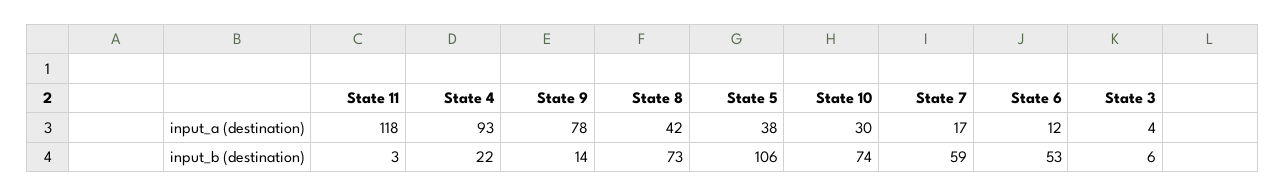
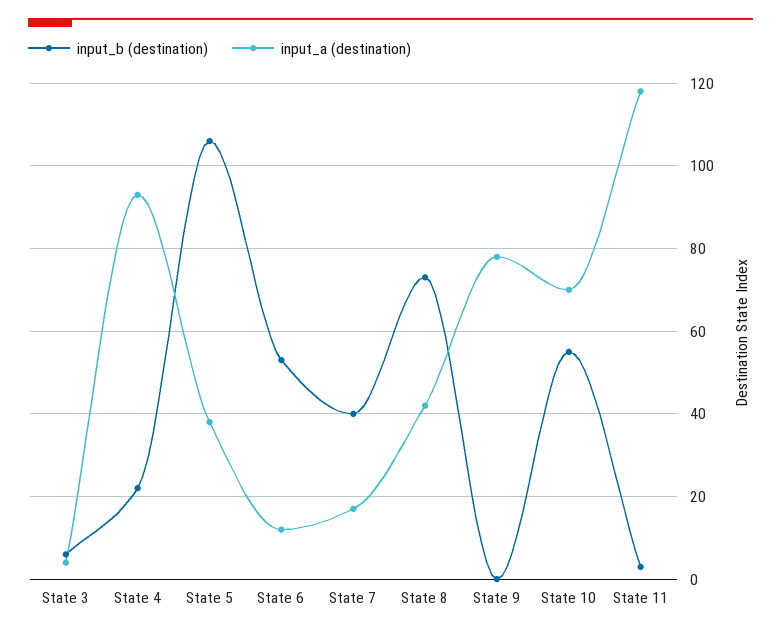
  {
    "input_a (destination)": {
      "State 11": 118,
      "State 4": 93,
      "State 9": 78,
      "State 8": 42,
      "State 5": 38,
-     "State 10": 30,
+     "State 10": 70,
      "State 7": 17,
      "State 6": 12,
      "State 3": 4
    },
    "input_b (destination)": {
      "State 11": 3,
      "State 4": 22,
-     "State 9": 14,
+     "State 9": 0,
      "State 8": 73,
      "State 5": 106,
-     "State 10": 74,
+     "State 10": 55,
-     "State 7": 59,
+     "State 7": 40,
      "State 6": 53,
      "State 3": 6
    }
  }

